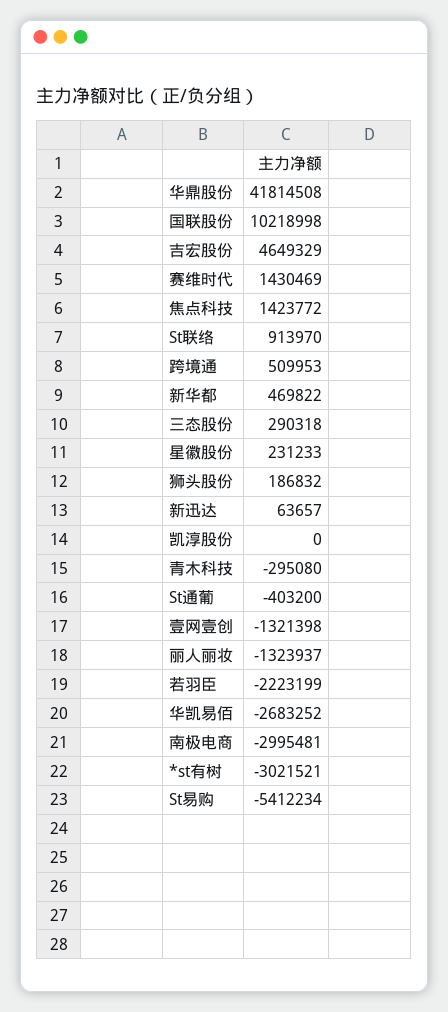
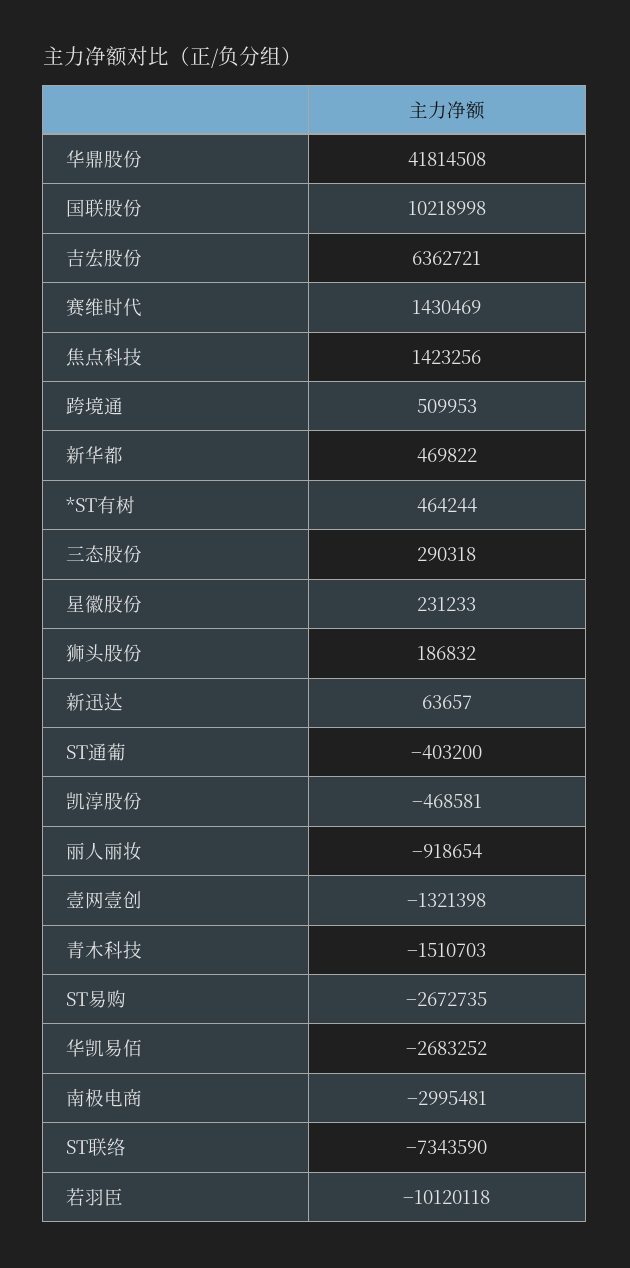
  {
    "华鼎股份": 41814508,
    "国联股份": 10218998,
-   "吉宏股份": 4649329,
+   "吉宏股份": 6362721,
    "赛维时代": 1430469,
-   "焦点科技": 1423772,
+   "焦点科技": 1423256,
-   "St联络": 913970,
+   "St联络": -7343590,
    "跨境通": 509953,
    "新华都": 469822,
    "三态股份": 290318,
    "星徽股份": 231233,
    "狮头股份": 186832,
    "新迅达": 63657,
-   "凯淳股份": 0,
+   "凯淳股份": -468581,
-   "青木科技": -295080,
+   "青木科技": -1510703,
    "St通葡": -403200,
    "壹网壹创": -1321398,
-   "丽人丽妆": -1323937,
+   "丽人丽妆": -918654,
-   "若羽臣": -2223199,
+   "若羽臣": -10120118,
    "华凯易佰": -2683252,
    "南极电商": -2995481,
-   "*st有树": -3021521,
+   "*st有树": 464244,
-   "St易购": -5412234
+   "St易购": -2672735
  }

